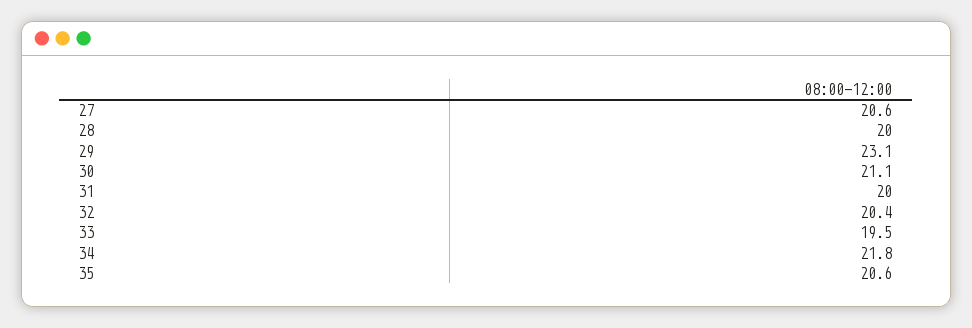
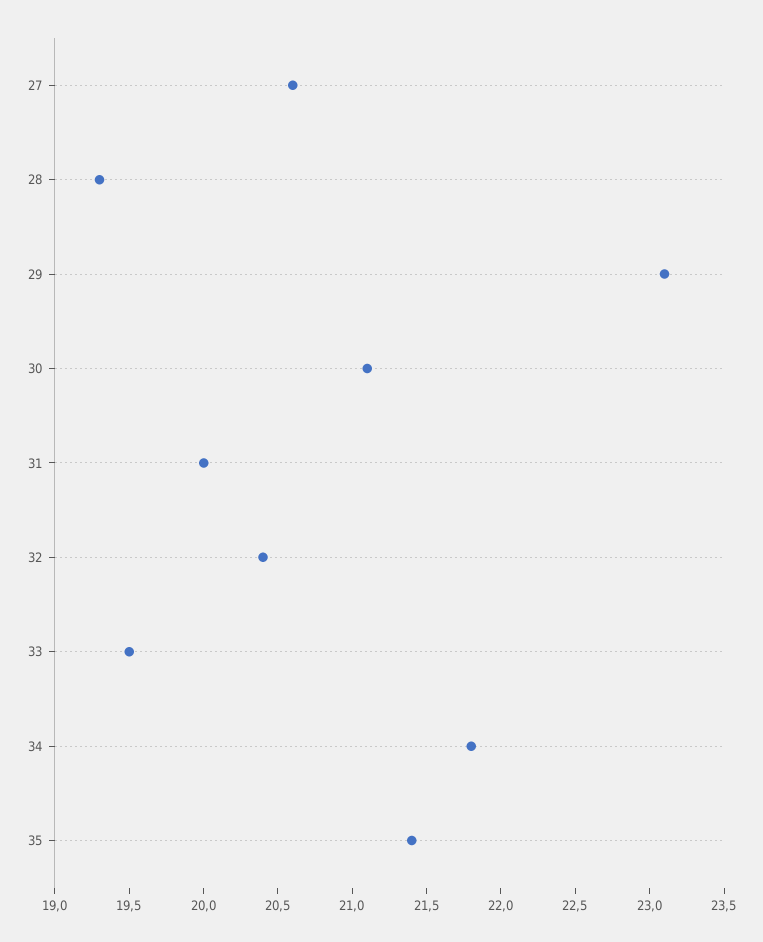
  {
    "27": 20.6,
-   "28": 20,
+   "28": 19.3,
    "29": 23.1,
    "30": 21.1,
    "31": 20,
    "32": 20.4,
    "33": 19.5,
    "34": 21.8,
-   "35": 20.6
+   "35": 21.4
  }

